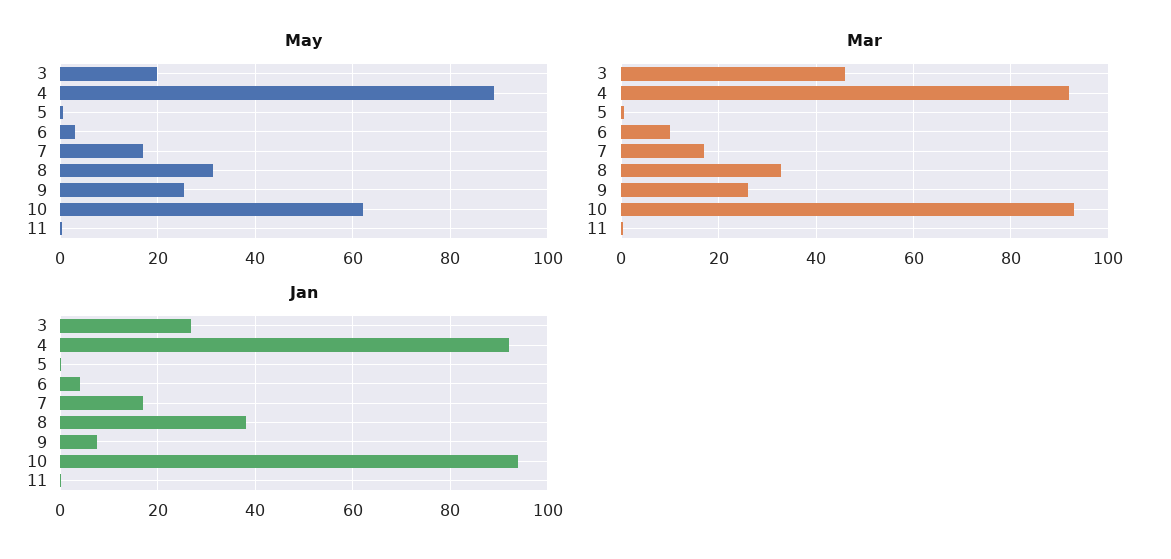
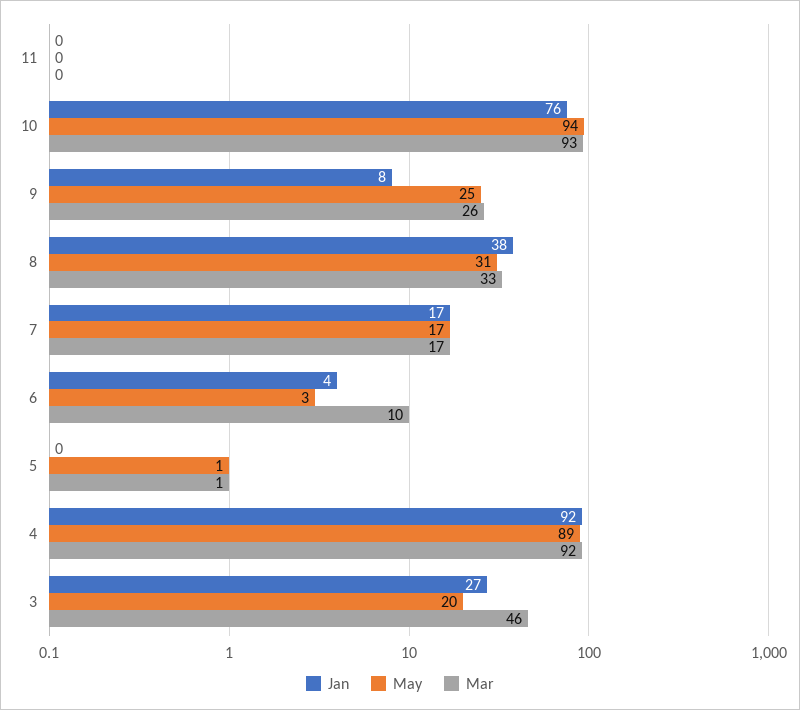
  {
    "May": {
      "3": 20,
      "4": 89,
      "5": 1,
      "6": 3,
      "7": 17,
      "8": 31,
      "9": 25,
-     "10": 62,
+     "10": 94,
      "11": 0
    },
    "Mar": {
      "3": 46,
      "4": 92,
      "5": 1,
      "6": 10,
      "7": 17,
      "8": 33,
      "9": 26,
      "10": 93,
      "11": 0
    },
    "Jan": {
      "3": 27,
      "4": 92,
      "5": 0,
      "6": 4,
      "7": 17,
      "8": 38,
      "9": 8,
-     "10": 94,
+     "10": 76,
      "11": 0
    }
  }

